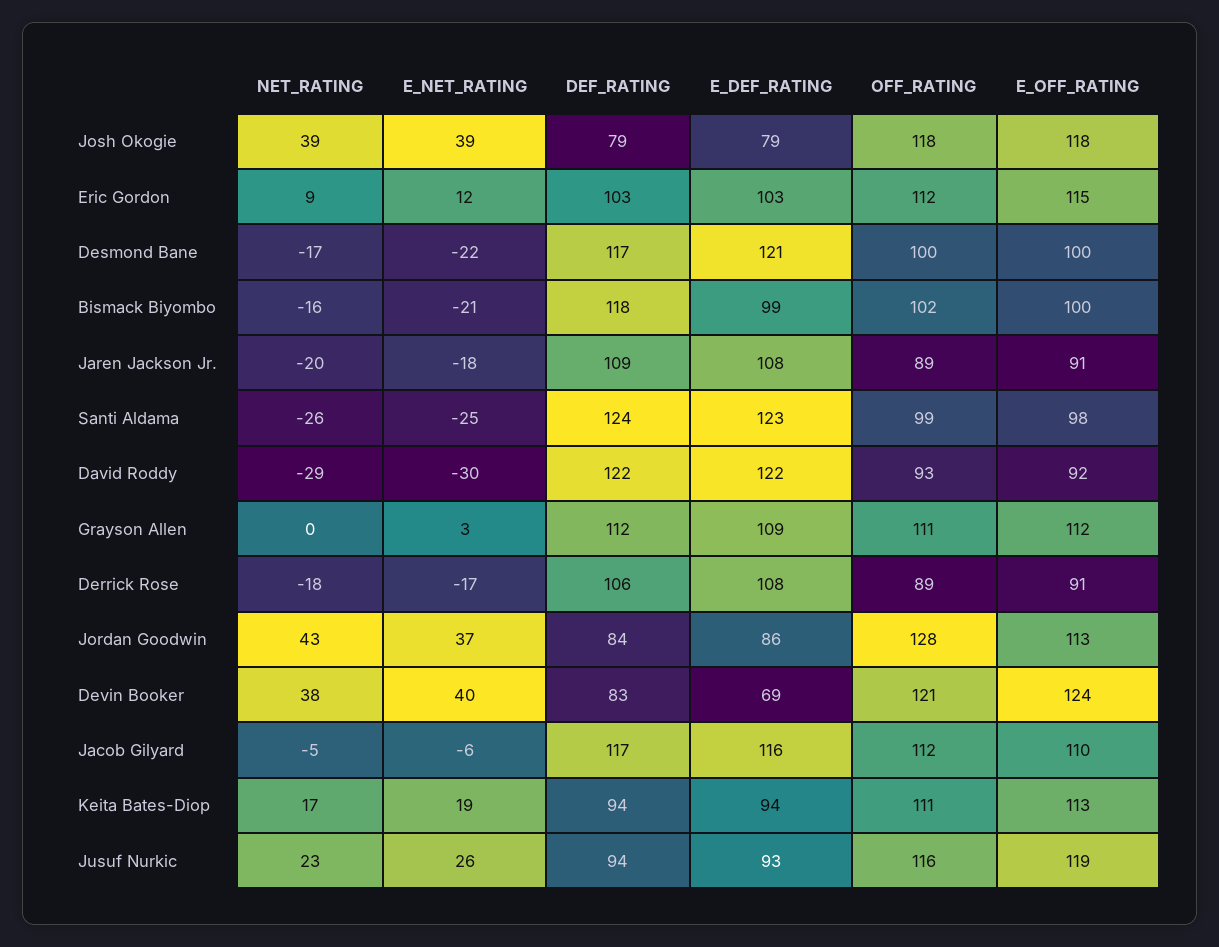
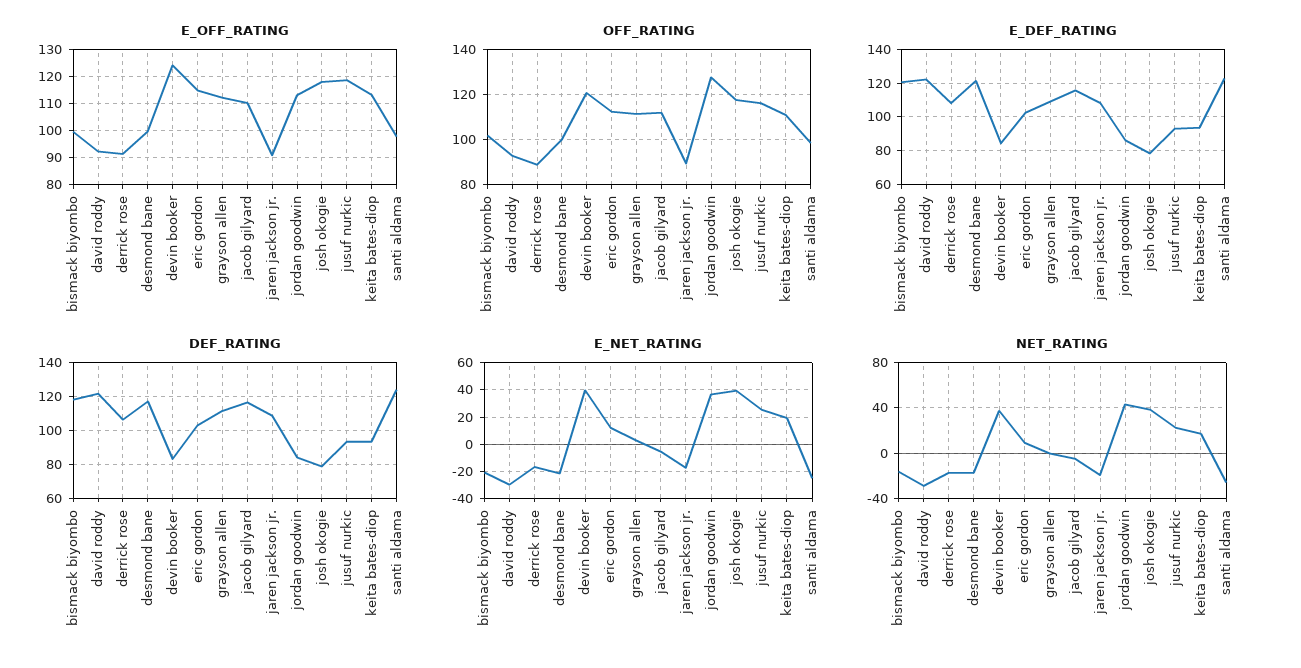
  {
    "NET_RATING": {
      "Josh Okogie": 39,
      "Eric Gordon": 9,
      "Desmond Bane": -17,
      "Bismack Biyombo": -16,
      "Jaren Jackson Jr.": -20,
      "Santi Aldama": -26,
      "David Roddy": -29,
      "Grayson Allen": 0,
      "Derrick Rose": -18,
      "Jordan Goodwin": 43,
      "Devin Booker": 38,
      "Jacob Gilyard": -5,
      "Keita Bates-Diop": 17,
      "Jusuf Nurkic": 23
    },
    "E_NET_RATING": {
      "Josh Okogie": 39,
      "Eric Gordon": 12,
      "Desmond Bane": -22,
      "Bismack Biyombo": -21,
      "Jaren Jackson Jr.": -18,
      "Santi Aldama": -25,
      "David Roddy": -30,
      "Grayson Allen": 3,
      "Derrick Rose": -17,
      "Jordan Goodwin": 37,
      "Devin Booker": 40,
      "Jacob Gilyard": -6,
      "Keita Bates-Diop": 19,
      "Jusuf Nurkic": 26
    },
    "DEF_RATING": {
      "Josh Okogie": 79,
      "Eric Gordon": 103,
      "Desmond Bane": 117,
      "Bismack Biyombo": 118,
      "Jaren Jackson Jr.": 109,
      "Santi Aldama": 124,
      "David Roddy": 122,
      "Grayson Allen": 112,
      "Derrick Rose": 106,
      "Jordan Goodwin": 84,
      "Devin Booker": 83,
      "Jacob Gilyard": 117,
      "Keita Bates-Diop": 94,
      "Jusuf Nurkic": 94
    },
    "E_DEF_RATING": {
      "Josh Okogie": 79,
      "Eric Gordon": 103,
      "Desmond Bane": 121,
-     "Bismack Biyombo": 99,
+     "Bismack Biyombo": 120,
      "Jaren Jackson Jr.": 108,
      "Santi Aldama": 123,
      "David Roddy": 122,
      "Grayson Allen": 109,
      "Derrick Rose": 108,
      "Jordan Goodwin": 86,
-     "Devin Booker": 69,
+     "Devin Booker": 85,
      "Jacob Gilyard": 116,
      "Keita Bates-Diop": 94,
      "Jusuf Nurkic": 93
    },
    "OFF_RATING": {
      "Josh Okogie": 118,
      "Eric Gordon": 112,
      "Desmond Bane": 100,
      "Bismack Biyombo": 102,
      "Jaren Jackson Jr.": 89,
      "Santi Aldama": 99,
      "David Roddy": 93,
      "Grayson Allen": 111,
      "Derrick Rose": 89,
      "Jordan Goodwin": 128,
      "Devin Booker": 121,
      "Jacob Gilyard": 112,
      "Keita Bates-Diop": 111,
      "Jusuf Nurkic": 116
    },
    "E_OFF_RATING": {
      "Josh Okogie": 118,
      "Eric Gordon": 115,
      "Desmond Bane": 100,
      "Bismack Biyombo": 100,
      "Jaren Jackson Jr.": 91,
      "Santi Aldama": 98,
      "David Roddy": 92,
      "Grayson Allen": 112,
      "Derrick Rose": 91,
      "Jordan Goodwin": 113,
      "Devin Booker": 124,
      "Jacob Gilyard": 110,
      "Keita Bates-Diop": 113,
      "Jusuf Nurkic": 119
    }
  }

